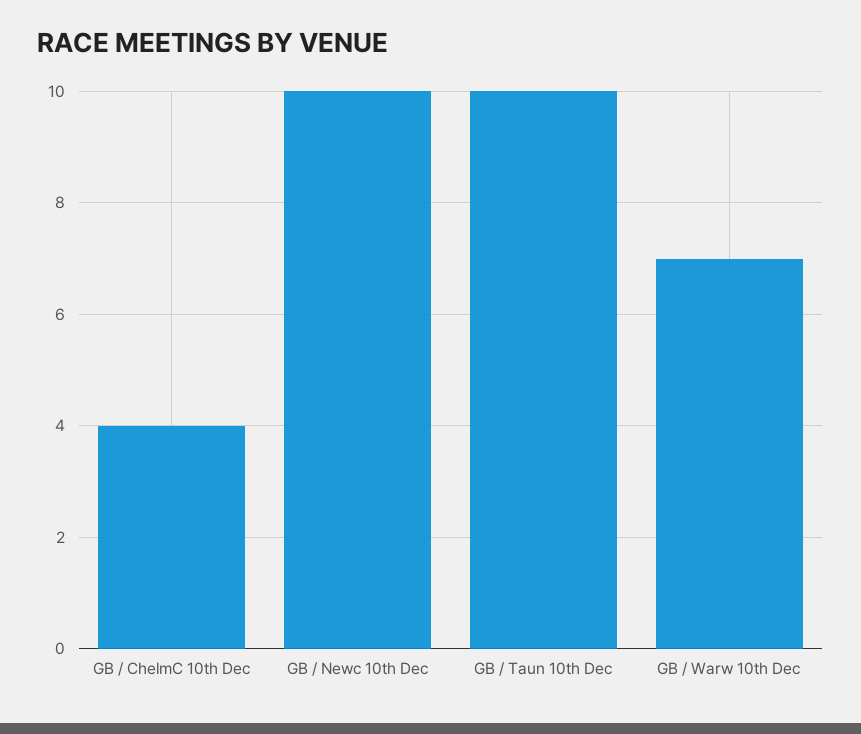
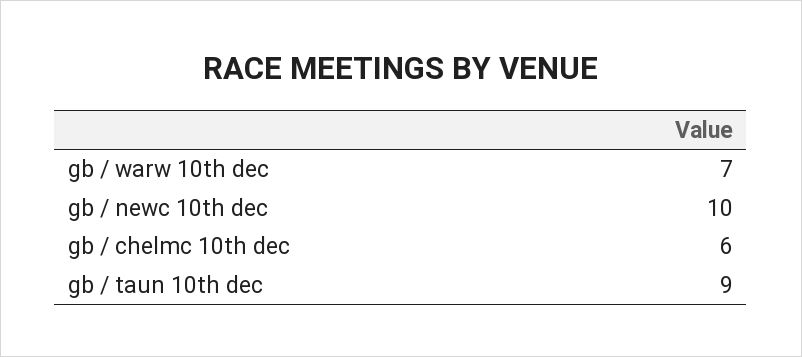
  {
-   "GB / ChelmC 10th Dec": 4,
+   "GB / ChelmC 10th Dec": 6,
    "GB / Newc 10th Dec": 10,
-   "GB / Taun 10th Dec": 10,
+   "GB / Taun 10th Dec": 9,
    "GB / Warw 10th Dec": 7
  }

